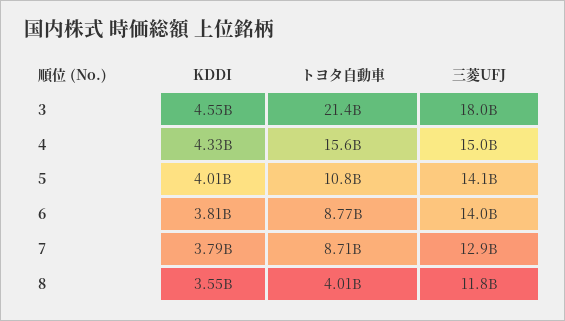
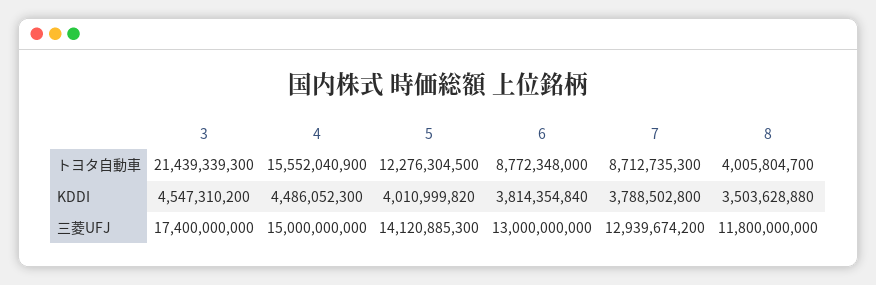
  {
    "KDDI": {
      "3": 4547310200,
-     "4": 4330000000,
+     "4": 4486052300,
      "5": 4010999820,
      "6": 3814354840,
      "7": 3788502800,
-     "8": 3550000000
+     "8": 3503628880
    },
    "トヨタ自動車": {
      "3": 21439339300,
      "4": 15552040900,
-     "5": 10800000000,
+     "5": 12276304500,
      "6": 8772348000,
      "7": 8712735300,
      "8": 4005804700
    },
    "三菱UFJ": {
-     "3": 18000000000,
+     "3": 17400000000,
      "4": 15000000000,
      "5": 14120885300,
-     "6": 14000000000,
+     "6": 13000000000,
      "7": 12939674200,
      "8": 11800000000
    }
  }

